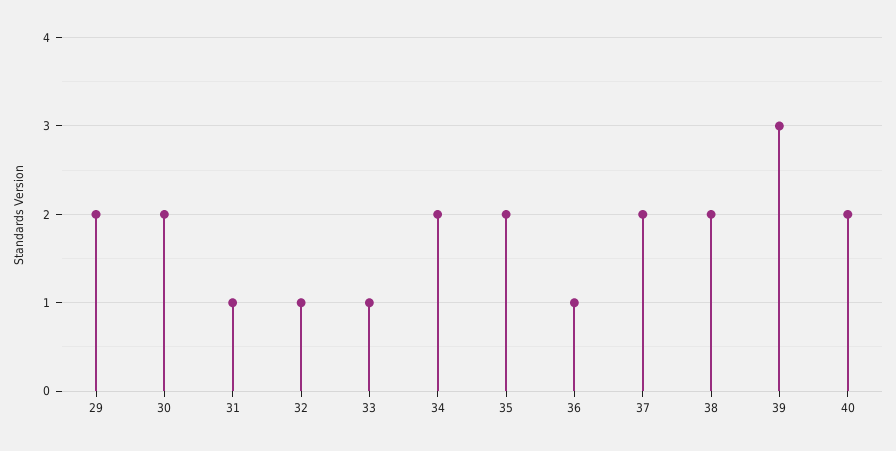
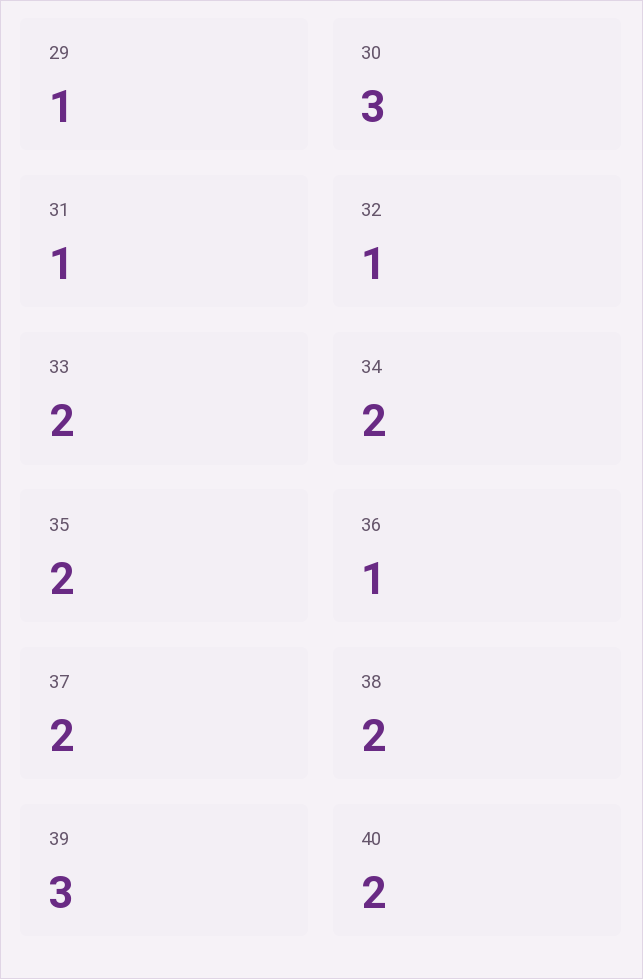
  {
-   "29": 2,
+   "29": 1,
-   "30": 2,
+   "30": 3,
    "31": 1,
    "32": 1,
-   "33": 1,
+   "33": 2,
    "34": 2,
    "35": 2,
    "36": 1,
    "37": 2,
    "38": 2,
    "39": 3,
    "40": 2
  }

